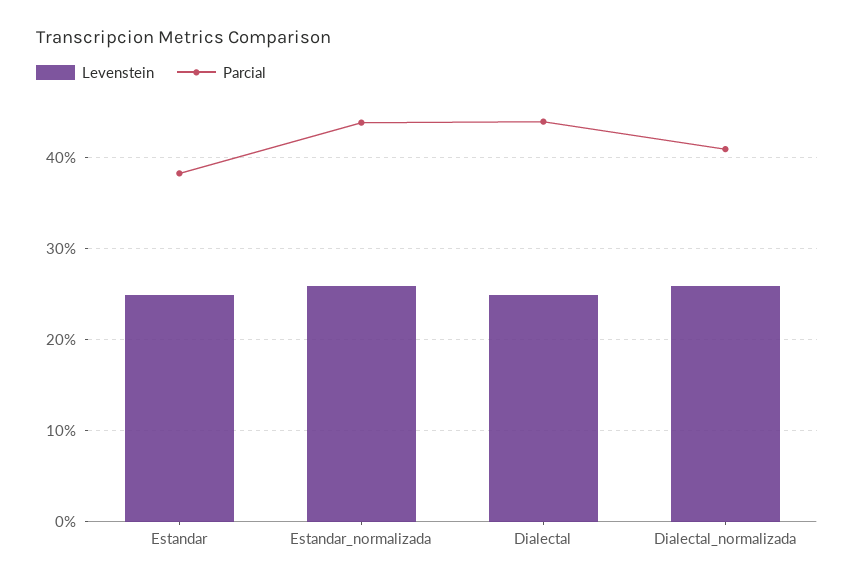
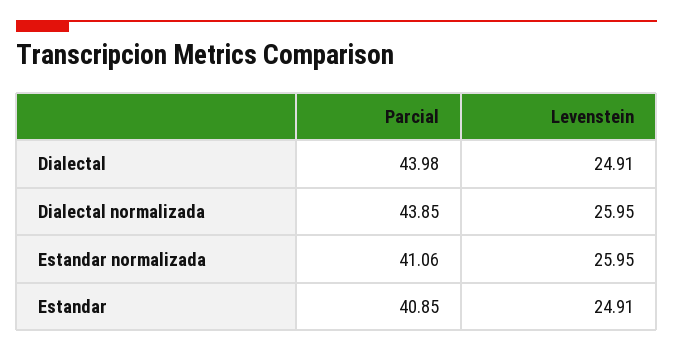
  {
    "Levenstein": {
      "Estandar": 24.91,
      "Estandar_normalizada": 25.95,
      "Dialectal": 24.91,
      "Dialectal_normalizada": 25.95
    },
    "Parcial": {
-     "Estandar": 38,
+     "Estandar": 40.85,
-     "Estandar_normalizada": 44,
+     "Estandar_normalizada": 41.06,
      "Dialectal": 43.98,
-     "Dialectal_normalizada": 41
+     "Dialectal_normalizada": 43.85
    }
  }

